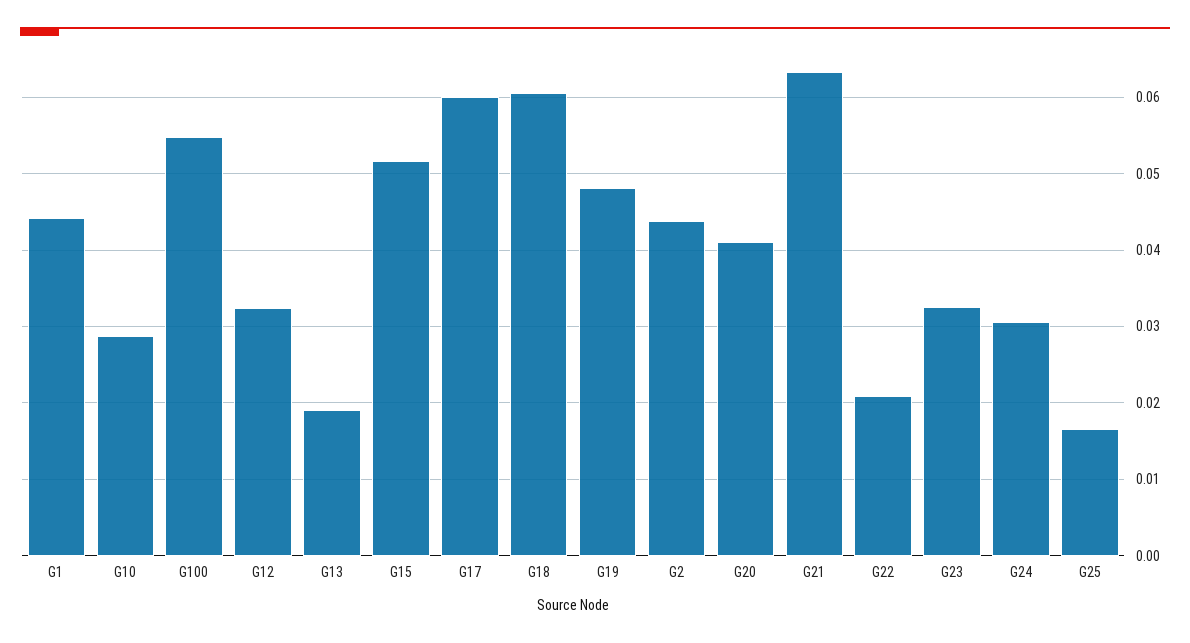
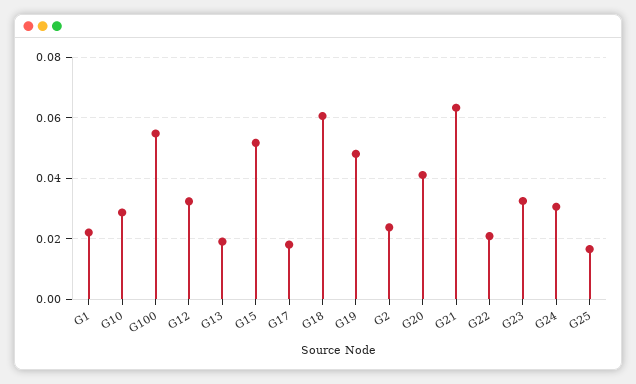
  {
-   "G1": 0.044,
+   "G1": 0.022,
    "G10": 0.029,
    "G100": 0.055,
    "G12": 0.032,
    "G13": 0.019,
    "G15": 0.052,
-   "G17": 0.06,
+   "G17": 0.018,
    "G18": 0.061,
    "G19": 0.048,
-   "G2": 0.044,
+   "G2": 0.024,
    "G20": 0.041,
    "G21": 0.063,
    "G22": 0.021,
    "G23": 0.033,
    "G24": 0.031,
    "G25": 0.017
  }

